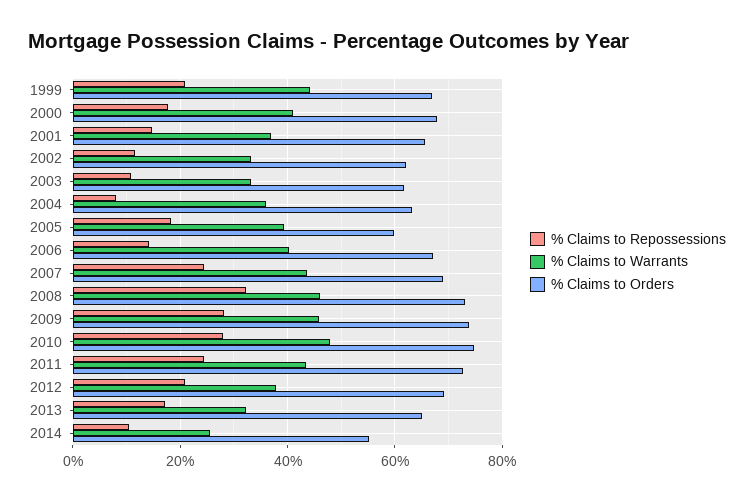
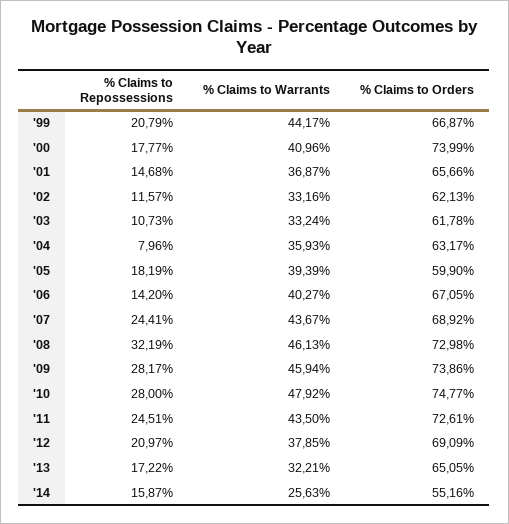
  {
    "% Claims to Repossessions": {
      "1999": 20.79,
      "2000": 17.77,
      "2001": 14.68,
      "2002": 11.57,
      "2003": 10.73,
      "2004": 7.96,
      "2005": 18.19,
      "2006": 14.2,
      "2007": 24.41,
      "2008": 32.19,
      "2009": 28.17,
      "2010": 28,
      "2011": 24.51,
      "2012": 20.97,
      "2013": 17.22,
-     "2014": 10
+     "2014": 15.87
    },
    "% Claims to Warrants": {
      "1999": 44.17,
      "2000": 40.96,
      "2001": 36.87,
      "2002": 33.16,
      "2003": 33.24,
      "2004": 35.93,
      "2005": 39.39,
      "2006": 40.27,
      "2007": 43.67,
      "2008": 46.13,
      "2009": 45.94,
      "2010": 47.92,
      "2011": 43.5,
      "2012": 37.85,
      "2013": 32.21,
      "2014": 25.63
    },
    "% Claims to Orders": {
      "1999": 66.87,
-     "2000": 68,
+     "2000": 73.99,
      "2001": 65.66,
      "2002": 62.13,
      "2003": 61.78,
      "2004": 63.17,
      "2005": 59.9,
      "2006": 67.05,
      "2007": 68.92,
      "2008": 72.98,
      "2009": 73.86,
      "2010": 74.77,
      "2011": 72.61,
      "2012": 69.09,
      "2013": 65.05,
      "2014": 55.16
    }
  }

